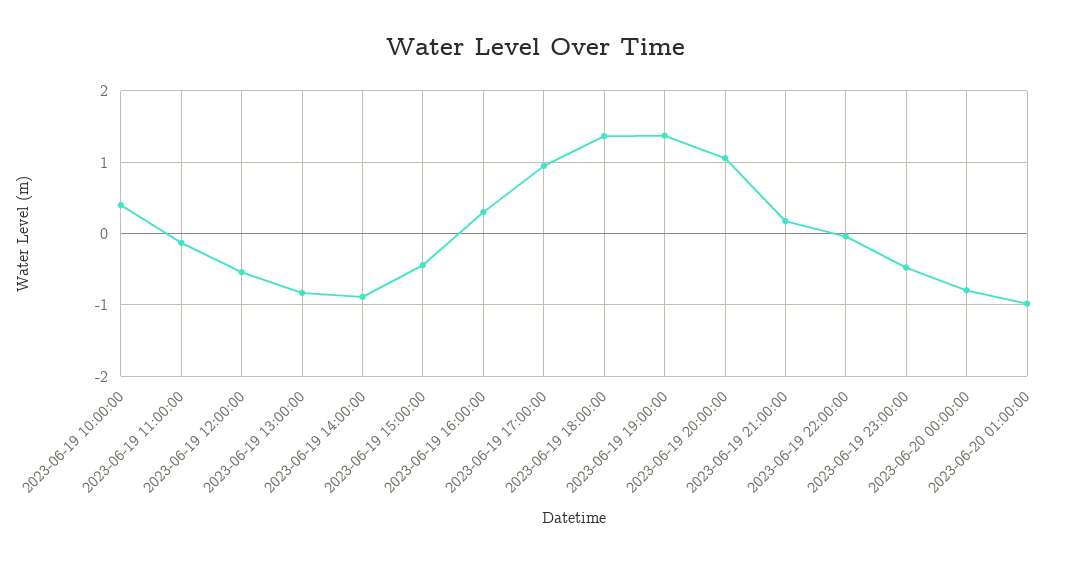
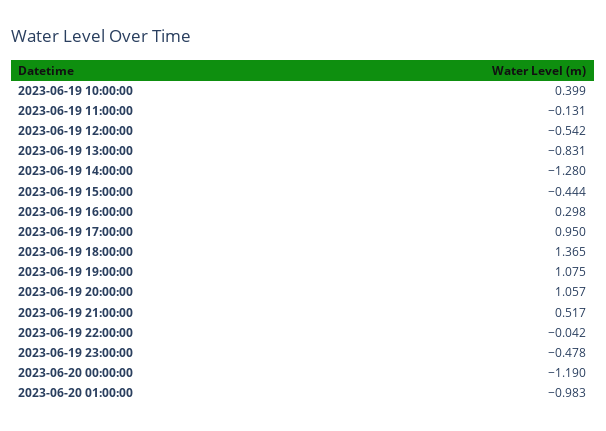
  {
    "2023-06-19 10:00:00": 0.399,
    "2023-06-19 11:00:00": -0.131,
    "2023-06-19 12:00:00": -0.542,
    "2023-06-19 13:00:00": -0.831,
-   "2023-06-19 14:00:00": -0.9,
+   "2023-06-19 14:00:00": -1.28,
    "2023-06-19 15:00:00": -0.444,
    "2023-06-19 16:00:00": 0.298,
    "2023-06-19 17:00:00": 0.95,
    "2023-06-19 18:00:00": 1.365,
-   "2023-06-19 19:00:00": 1.4,
+   "2023-06-19 19:00:00": 1.075,
    "2023-06-19 20:00:00": 1.057,
-   "2023-06-19 21:00:00": 0.2,
+   "2023-06-19 21:00:00": 0.517,
    "2023-06-19 22:00:00": -0.042,
    "2023-06-19 23:00:00": -0.478,
-   "2023-06-20 00:00:00": -0.8,
+   "2023-06-20 00:00:00": -1.19,
    "2023-06-20 01:00:00": -0.983
  }

